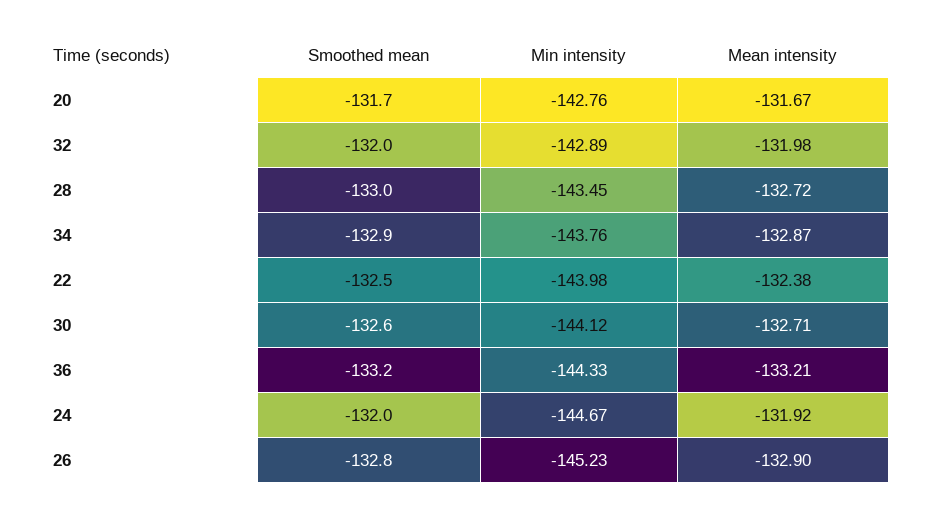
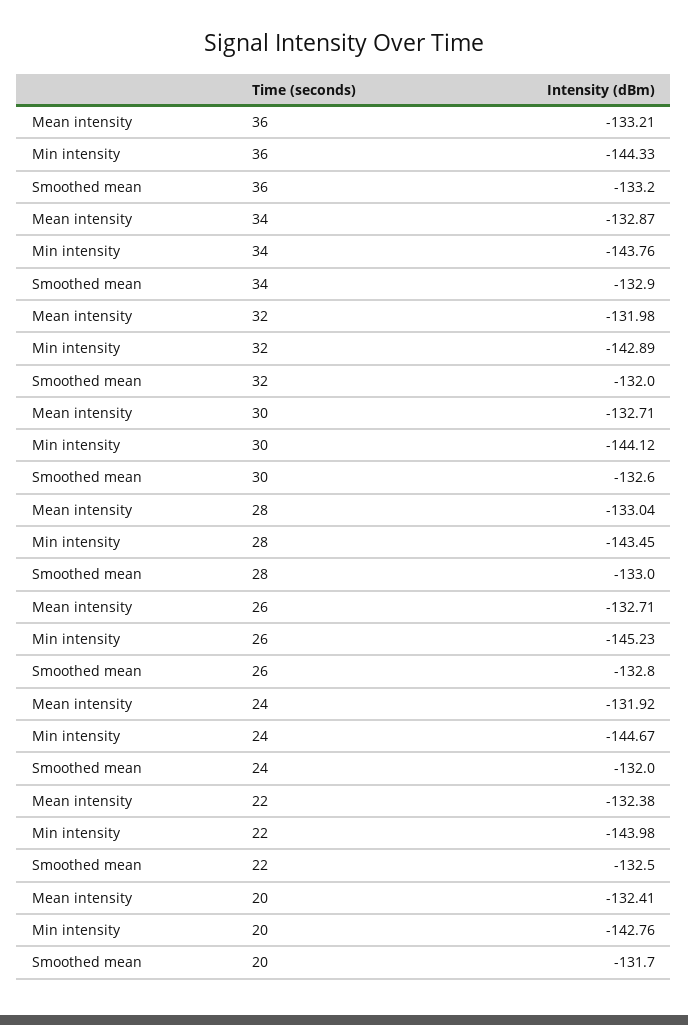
  {
    "Smoothed mean": {
      "20": -131.7,
      "32": -132,
      "28": -133,
      "34": -132.9,
      "22": -132.5,
      "30": -132.6,
      "36": -133.2,
      "24": -132,
      "26": -132.8
    },
    "Min intensity": {
      "20": -142.76,
      "32": -142.89,
      "28": -143.45,
      "34": -143.76,
      "22": -143.98,
      "30": -144.12,
      "36": -144.33,
      "24": -144.67,
      "26": -145.23
    },
    "Mean intensity": {
-     "20": -131.67,
+     "20": -132.41,
      "32": -131.98,
-     "28": -132.72,
+     "28": -133.04,
      "34": -132.87,
      "22": -132.38,
      "30": -132.71,
      "36": -133.21,
      "24": -131.92,
-     "26": -132.9
+     "26": -132.71
    }
  }

